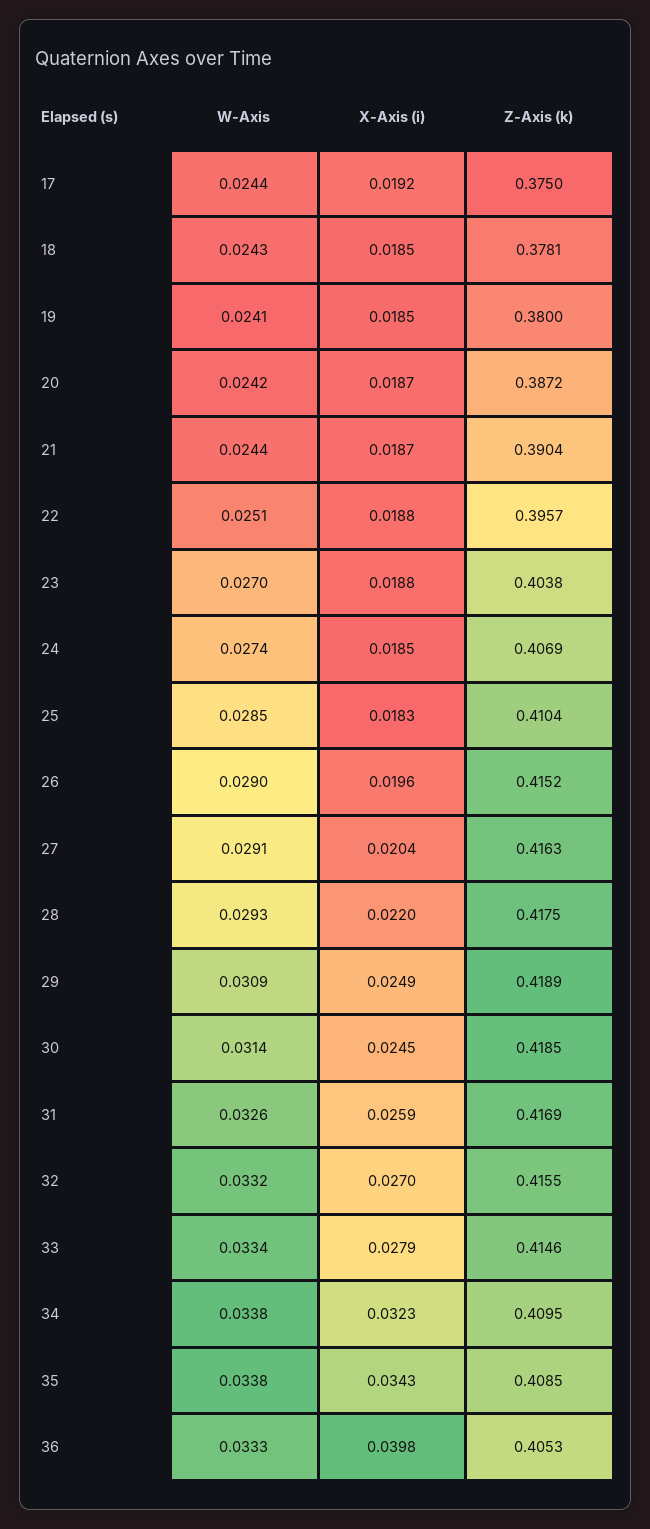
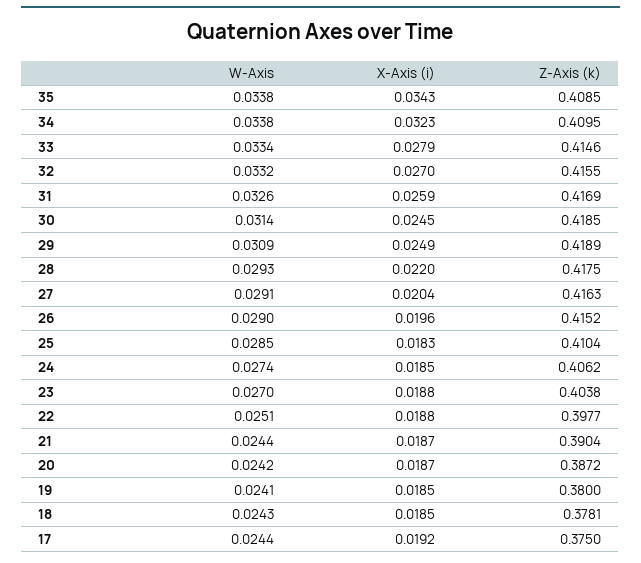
  {
    "W-Axis": {
      "17": 0.0244,
      "18": 0.0243,
      "19": 0.0241,
      "20": 0.0242,
      "21": 0.0244,
      "22": 0.0251,
      "23": 0.027,
      "24": 0.0274,
      "25": 0.0285,
      "26": 0.029,
      "27": 0.0291,
      "28": 0.0293,
      "29": 0.0309,
      "30": 0.0314,
      "31": 0.0326,
      "32": 0.0332,
      "33": 0.0334,
      "34": 0.0338,
-     "35": 0.0338,
+     "35": 0.0338
-     "36": 0.0333
    },
    "X-Axis (i)": {
      "17": 0.0192,
      "18": 0.0185,
      "19": 0.0185,
      "20": 0.0187,
      "21": 0.0187,
      "22": 0.0188,
      "23": 0.0188,
      "24": 0.0185,
      "25": 0.0183,
      "26": 0.0196,
      "27": 0.0204,
      "28": 0.022,
      "29": 0.0249,
      "30": 0.0245,
      "31": 0.0259,
      "32": 0.027,
      "33": 0.0279,
      "34": 0.0323,
-     "35": 0.0343,
+     "35": 0.0343
-     "36": 0.0398
    },
    "Z-Axis (k)": {
      "17": 0.375,
      "18": 0.3781,
      "19": 0.38,
      "20": 0.3872,
      "21": 0.3904,
-     "22": 0.3957,
+     "22": 0.3977,
      "23": 0.4038,
-     "24": 0.4069,
+     "24": 0.4062,
      "25": 0.4104,
      "26": 0.4152,
      "27": 0.4163,
      "28": 0.4175,
      "29": 0.4189,
      "30": 0.4185,
      "31": 0.4169,
      "32": 0.4155,
      "33": 0.4146,
      "34": 0.4095,
-     "35": 0.4085,
+     "35": 0.4085
-     "36": 0.4053
    }
  }

